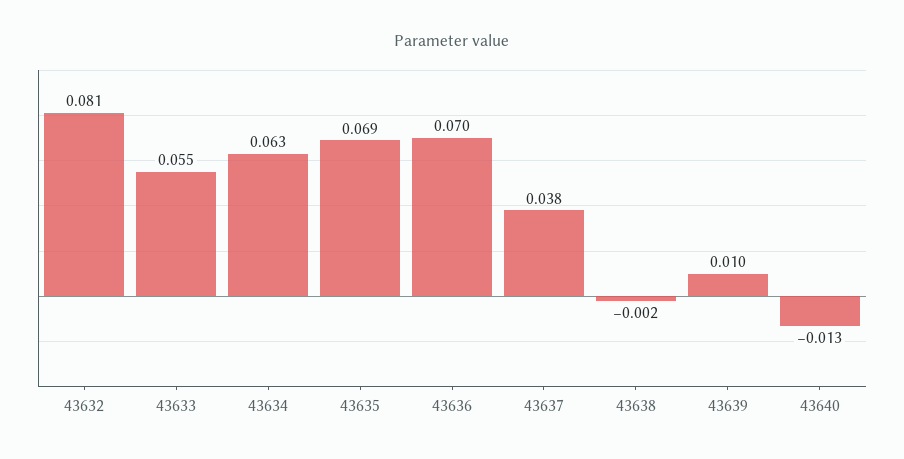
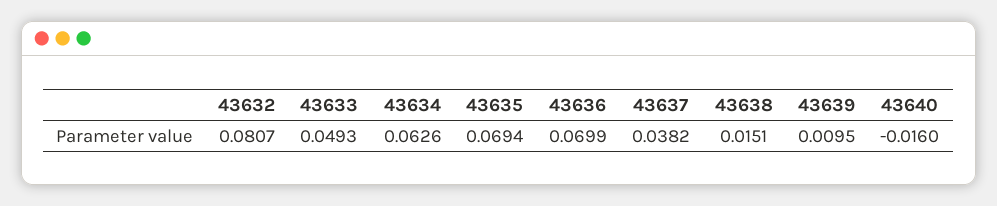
  {
    "43632": 0.0807,
-   "43633": 0.055,
+   "43633": 0.0493,
    "43634": 0.0626,
    "43635": 0.0694,
    "43636": 0.0699,
    "43637": 0.0382,
-   "43638": -0.002,
+   "43638": 0.0151,
    "43639": 0.0095,
-   "43640": -0.013
+   "43640": -0.016
  }

